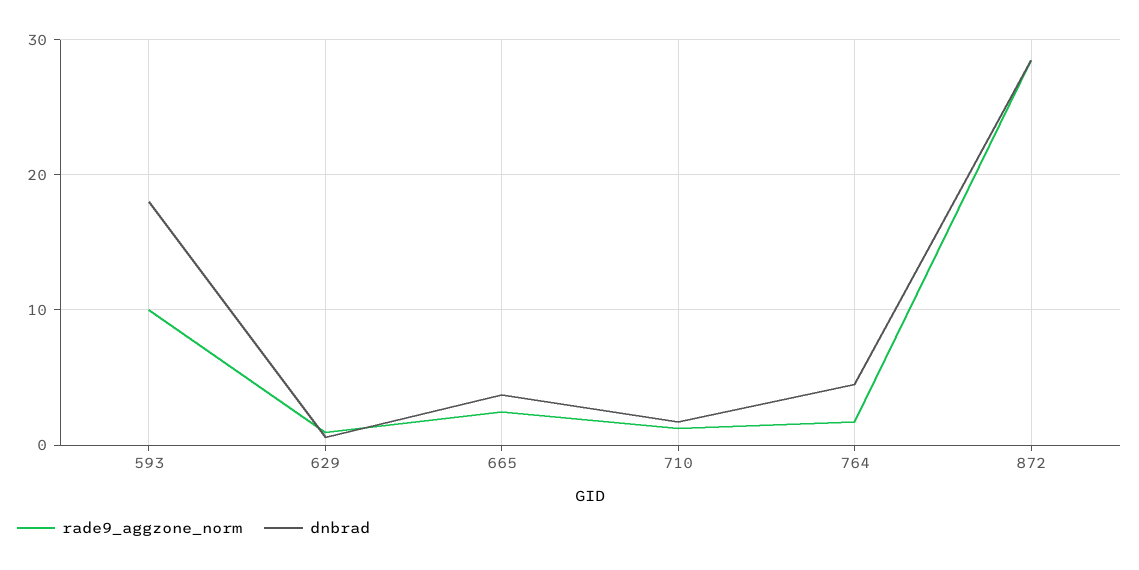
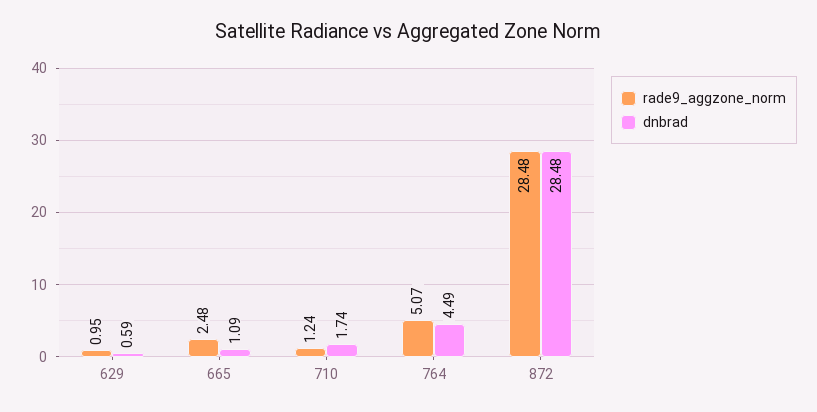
  {
    "rade9_aggzone_norm": {
-     "593": 10,
      "629": 0.95,
      "665": 2.48,
      "710": 1.24,
-     "764": 2,
+     "764": 5.07,
      "872": 28.48
    },
    "dnbrad": {
-     "593": 18,
      "629": 0.59,
-     "665": 4,
+     "665": 1.09,
      "710": 1.74,
      "764": 4.49,
      "872": 28.48
    }
  }

